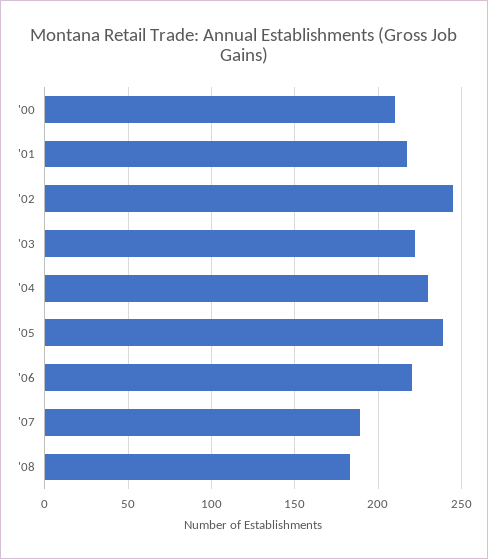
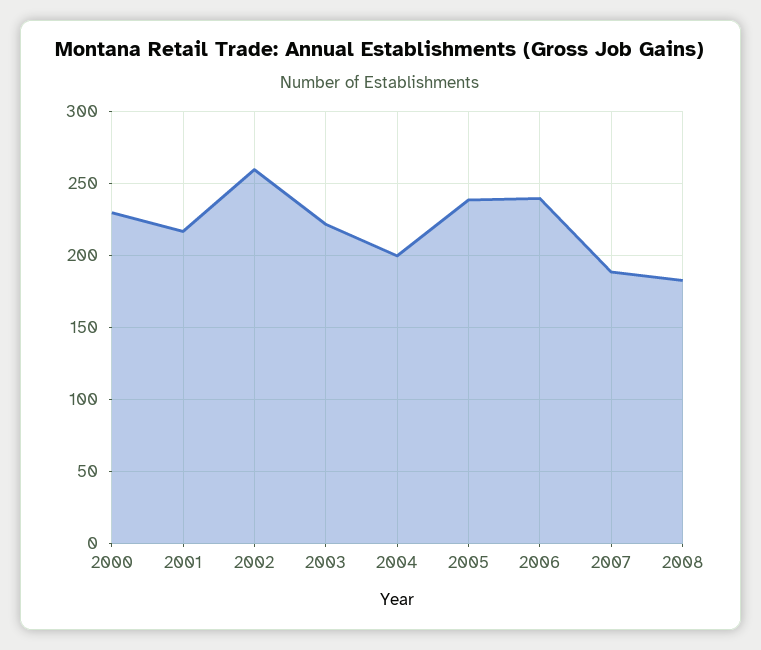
  {
-   "'00": 210,
+   "'00": 230,
    "'01": 215,
-   "'02": 245,
+   "'02": 260,
    "'03": 220,
-   "'04": 230,
+   "'04": 200,
    "'05": 240,
-   "'06": 220,
+   "'06": 240,
    "'07": 190,
    "'08": 185
  }

